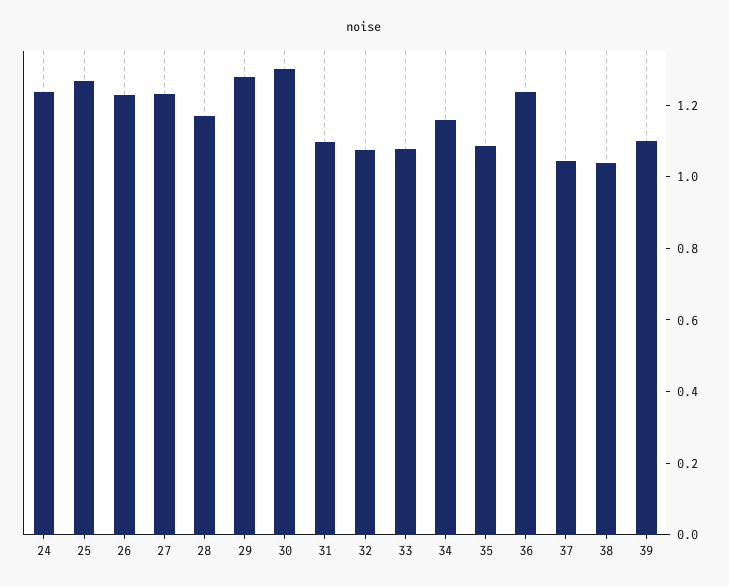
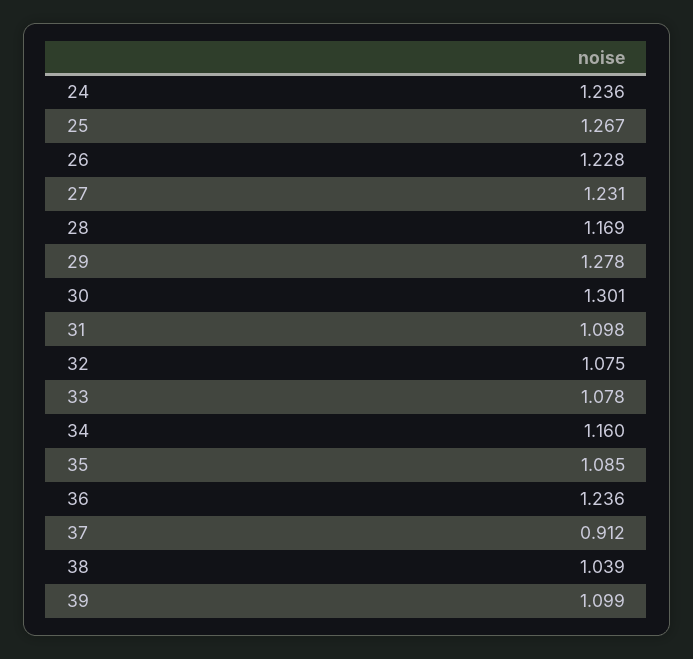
  {
    "24": 1.236,
    "25": 1.267,
    "26": 1.228,
    "27": 1.231,
    "28": 1.169,
    "29": 1.278,
    "30": 1.301,
    "31": 1.098,
    "32": 1.075,
    "33": 1.078,
    "34": 1.16,
    "35": 1.085,
    "36": 1.236,
-   "37": 1.05,
+   "37": 0.912,
    "38": 1.039,
    "39": 1.099
  }

